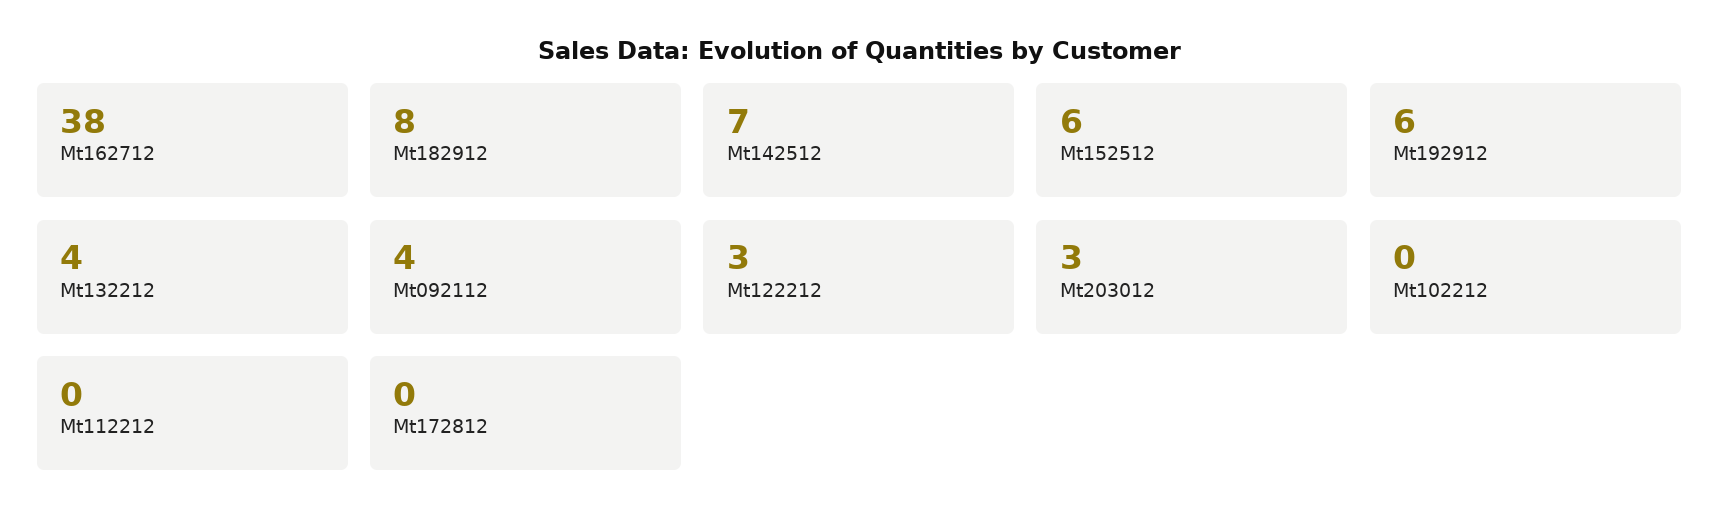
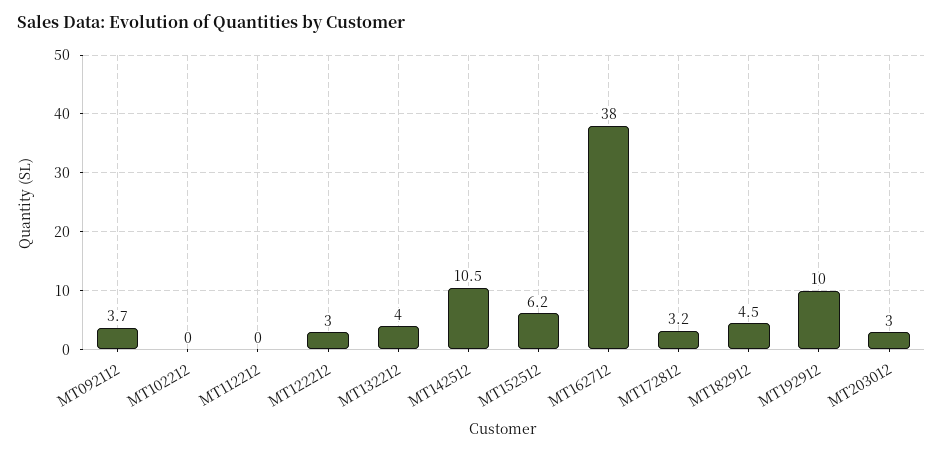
  {
    "Mt162712": 38,
-   "Mt182912": 8,
+   "Mt182912": 4.5,
-   "Mt142512": 7,
+   "Mt142512": 10.5,
    "Mt152512": 6.2,
-   "Mt192912": 6,
+   "Mt192912": 10,
    "Mt132212": 4,
    "Mt092112": 3.7,
    "Mt122212": 3,
    "Mt203012": 3,
    "Mt102212": 0,
    "Mt112212": 0,
-   "Mt172812": 0
+   "Mt172812": 3.2
  }

